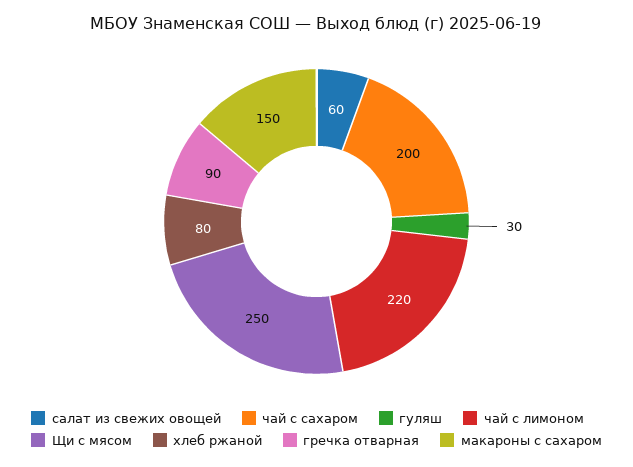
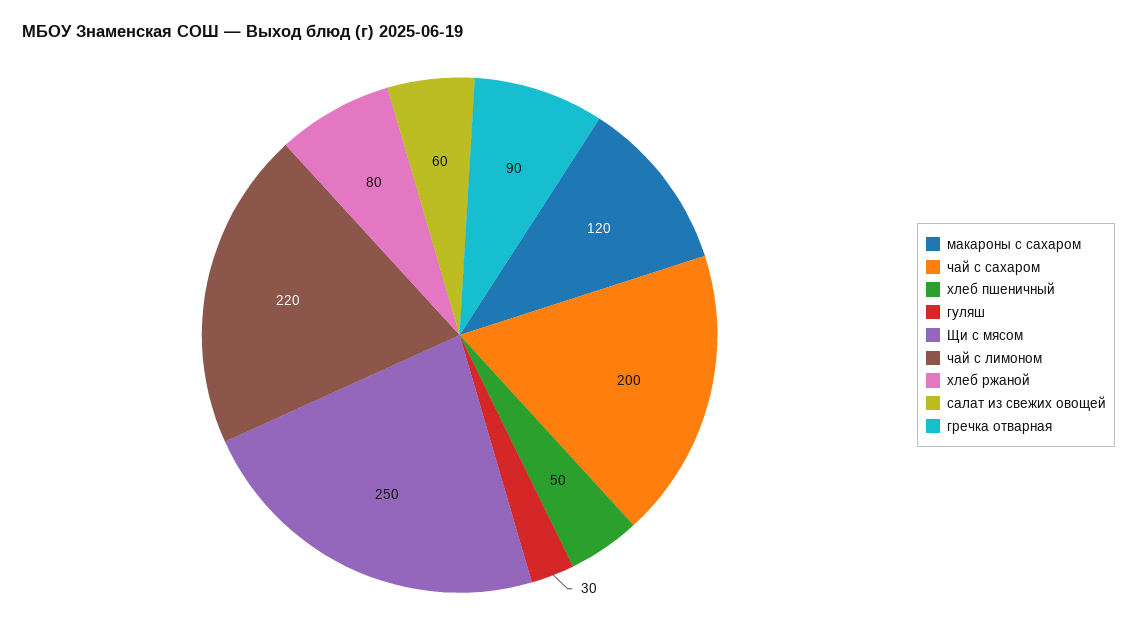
  {
    "салат из свежих овощей": 60,
    "чай с сахаром": 200,
    "гуляш": 30,
    "чай с лимоном": 220,
    "Щи с мясом": 250,
    "хлеб ржаной": 80,
    "гречка отварная": 90,
-   "макароны с сахаром": 150
+   "макароны с сахаром": 120,
+   "хлеб пшеничный": 50
  }

